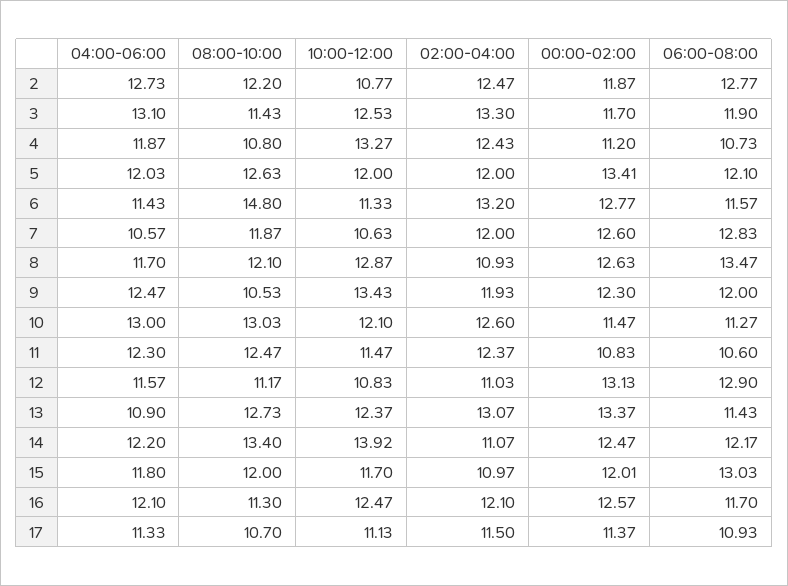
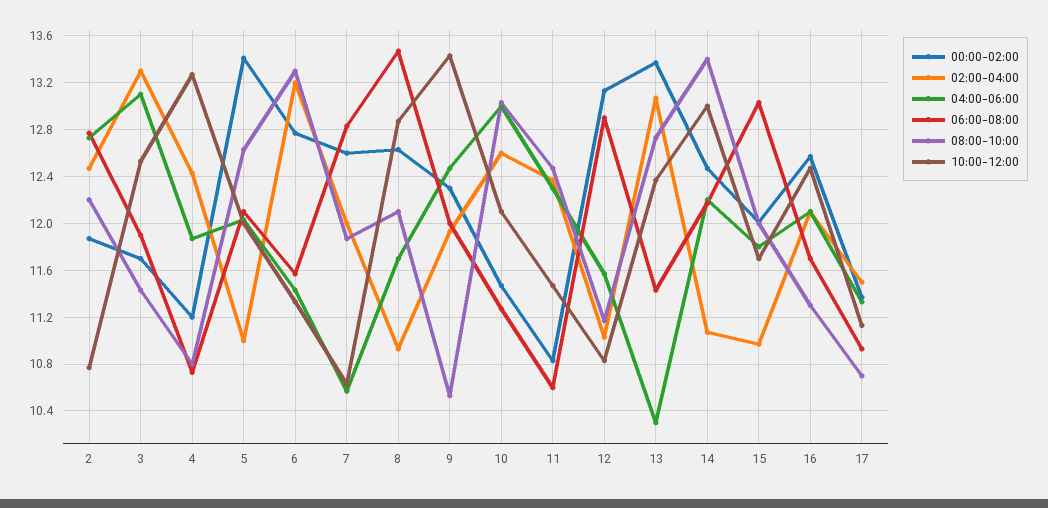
  {
    "04:00-06:00": {
      "2": 12.73,
      "3": 13.1,
      "4": 11.87,
      "5": 12.03,
      "6": 11.43,
      "7": 10.57,
      "8": 11.7,
      "9": 12.47,
      "10": 13,
      "11": 12.3,
      "12": 11.57,
-     "13": 10.9,
+     "13": 10.3,
      "14": 12.2,
      "15": 11.8,
      "16": 12.1,
      "17": 11.33
    },
    "08:00-10:00": {
      "2": 12.2,
      "3": 11.43,
      "4": 10.8,
      "5": 12.63,
-     "6": 14.8,
+     "6": 13.3,
      "7": 11.87,
      "8": 12.1,
      "9": 10.53,
      "10": 13.03,
      "11": 12.47,
      "12": 11.17,
      "13": 12.73,
      "14": 13.4,
      "15": 12,
      "16": 11.3,
      "17": 10.7
    },
    "10:00-12:00": {
      "2": 10.77,
      "3": 12.53,
      "4": 13.27,
      "5": 12,
      "6": 11.33,
      "7": 10.63,
      "8": 12.87,
      "9": 13.43,
      "10": 12.1,
      "11": 11.47,
      "12": 10.83,
      "13": 12.37,
-     "14": 13.92,
+     "14": 13,
      "15": 11.7,
      "16": 12.47,
      "17": 11.13
    },
    "02:00-04:00": {
      "2": 12.47,
      "3": 13.3,
      "4": 12.43,
-     "5": 12,
+     "5": 11,
      "6": 13.2,
      "7": 12,
      "8": 10.93,
      "9": 11.93,
      "10": 12.6,
      "11": 12.37,
      "12": 11.03,
      "13": 13.07,
      "14": 11.07,
      "15": 10.97,
      "16": 12.1,
      "17": 11.5
    },
    "00:00-02:00": {
      "2": 11.87,
      "3": 11.7,
      "4": 11.2,
      "5": 13.41,
      "6": 12.77,
      "7": 12.6,
      "8": 12.63,
      "9": 12.3,
      "10": 11.47,
      "11": 10.83,
      "12": 13.13,
      "13": 13.37,
      "14": 12.47,
      "15": 12.01,
      "16": 12.57,
      "17": 11.37
    },
    "06:00-08:00": {
      "2": 12.77,
      "3": 11.9,
      "4": 10.73,
      "5": 12.1,
      "6": 11.57,
      "7": 12.83,
      "8": 13.47,
      "9": 12,
      "10": 11.27,
      "11": 10.6,
      "12": 12.9,
      "13": 11.43,
      "14": 12.17,
      "15": 13.03,
      "16": 11.7,
      "17": 10.93
    }
  }

